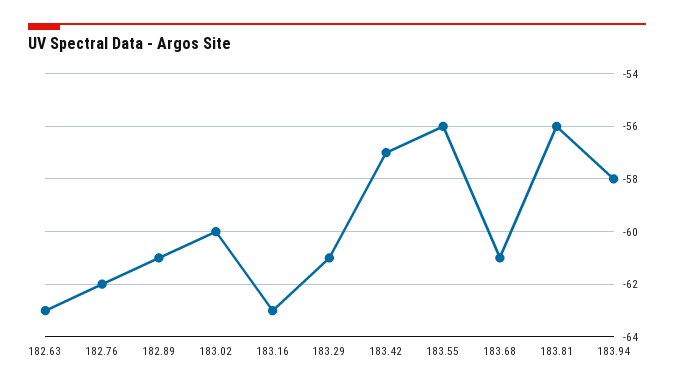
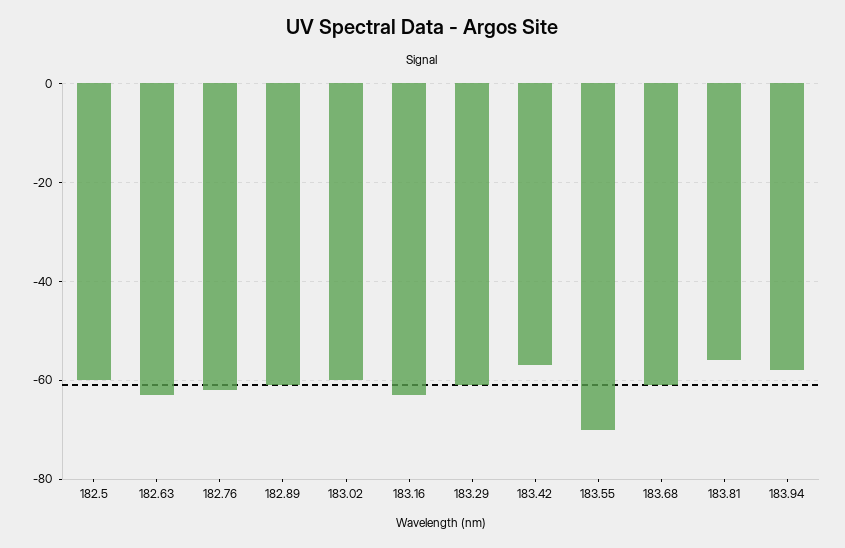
  {
    "182.63": -63,
    "182.76": -62,
    "182.89": -61,
    "183.02": -60,
    "183.16": -63,
    "183.29": -61,
    "183.42": -57,
-   "183.55": -56,
+   "183.55": -70,
    "183.68": -61,
    "183.81": -56,
-   "183.94": -58
+   "183.94": -58,
+   "182.5": -60
  }

